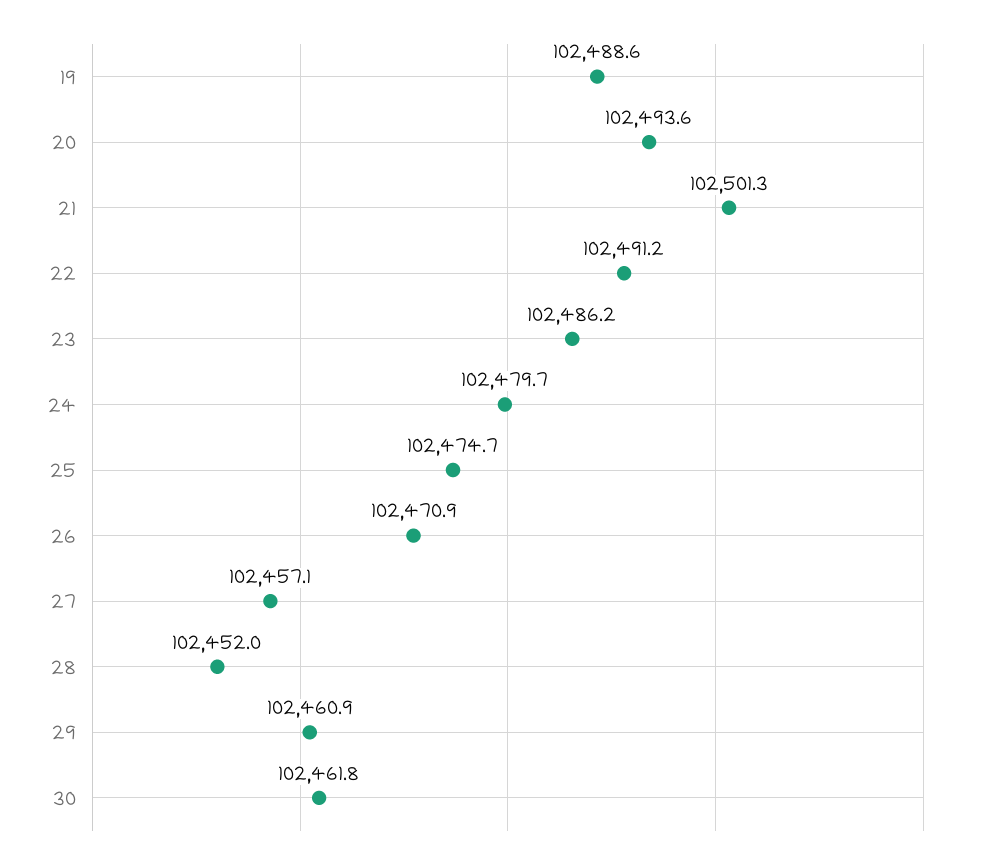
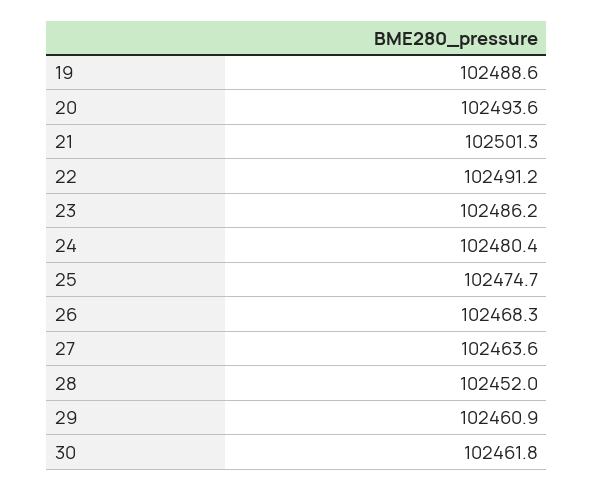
  {
    "19": 102488.6,
    "20": 102493.6,
    "21": 102501.3,
    "22": 102491.2,
    "23": 102486.2,
-   "24": 102479.7,
+   "24": 102480.4,
    "25": 102474.7,
-   "26": 102470.9,
+   "26": 102468.3,
-   "27": 102457.1,
+   "27": 102463.6,
    "28": 102452,
    "29": 102460.9,
    "30": 102461.8
  }

